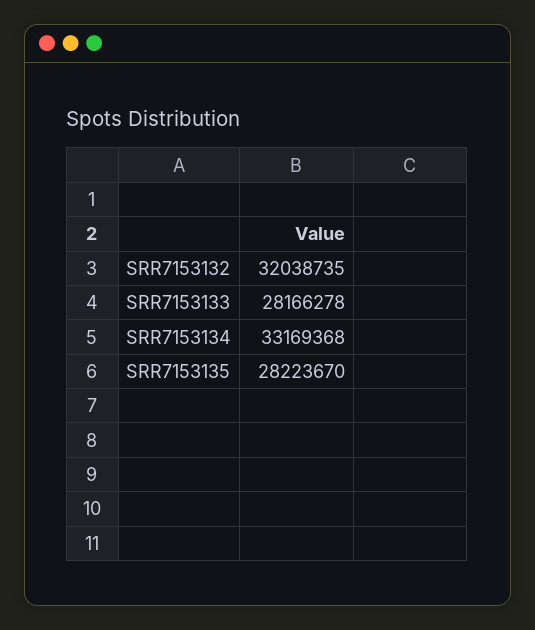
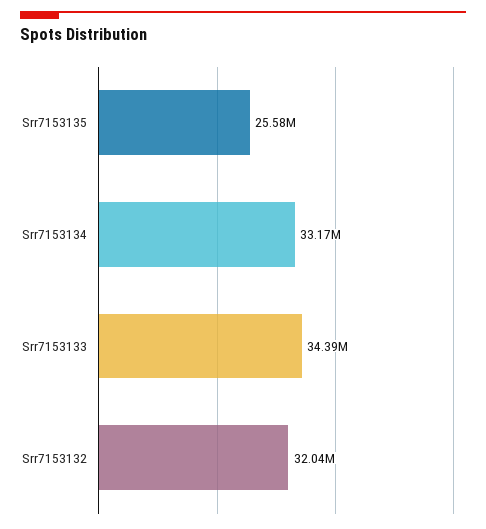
  {
    "SRR7153132": 32038735,
-   "SRR7153133": 28166278,
+   "SRR7153133": 34390000,
    "SRR7153134": 33169368,
-   "SRR7153135": 28223670
+   "SRR7153135": 25580000
  }

